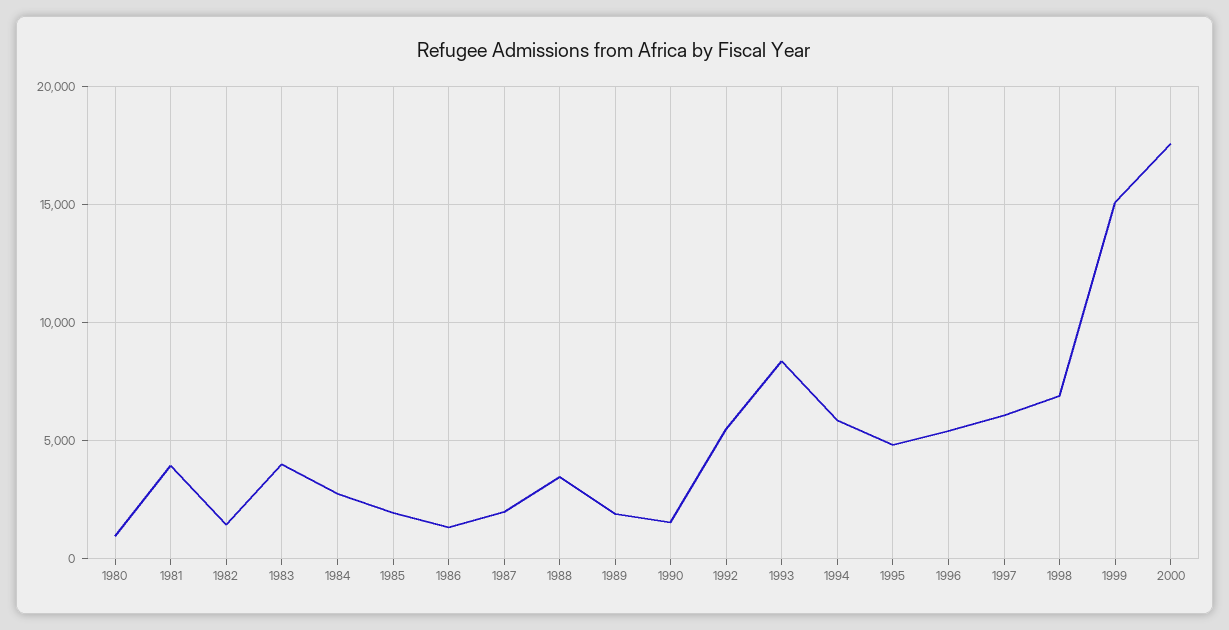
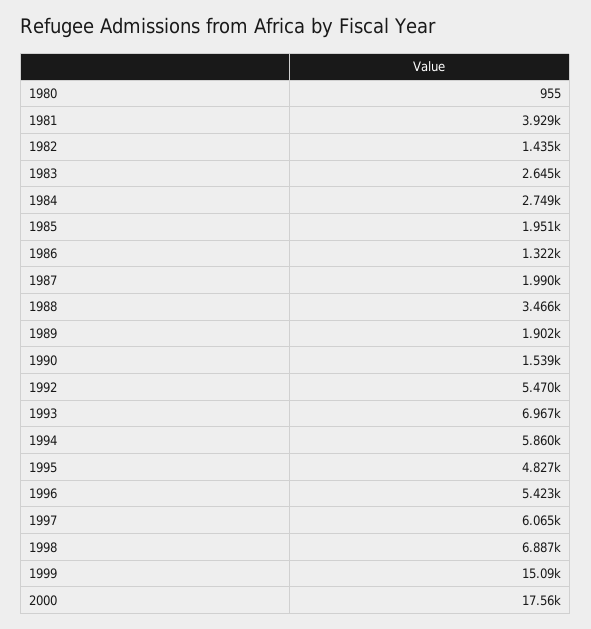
  {
    "1980": 955,
    "1981": 3929,
    "1982": 1435,
-   "1983": 4000,
+   "1983": 2645,
    "1984": 2749,
    "1985": 1951,
    "1986": 1322,
    "1987": 1990,
    "1988": 3466,
    "1989": 1902,
    "1990": 1539,
    "1992": 5470,
-   "1993": 8500,
+   "1993": 6967,
    "1994": 5860,
    "1995": 4827,
    "1996": 5423,
    "1997": 6065,
    "1998": 6887,
    "1999": 15090,
    "2000": 17560
  }

